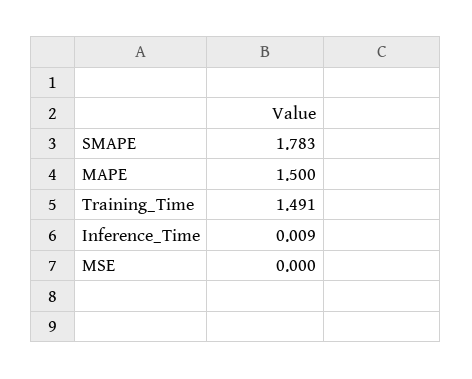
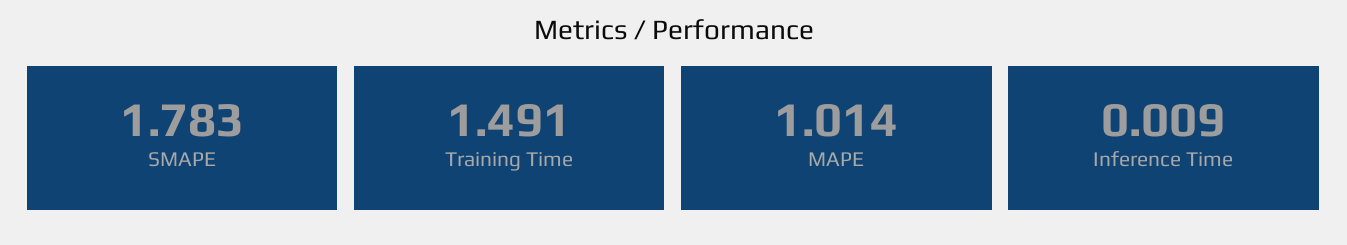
  {
    "SMAPE": 1.783,
-   "MAPE": 1.5,
+   "MAPE": 1.014,
    "Training_Time": 1.491,
-   "Inference_Time": 0.009,
+   "Inference_Time": 0.009
-   "MSE": 0
  }

